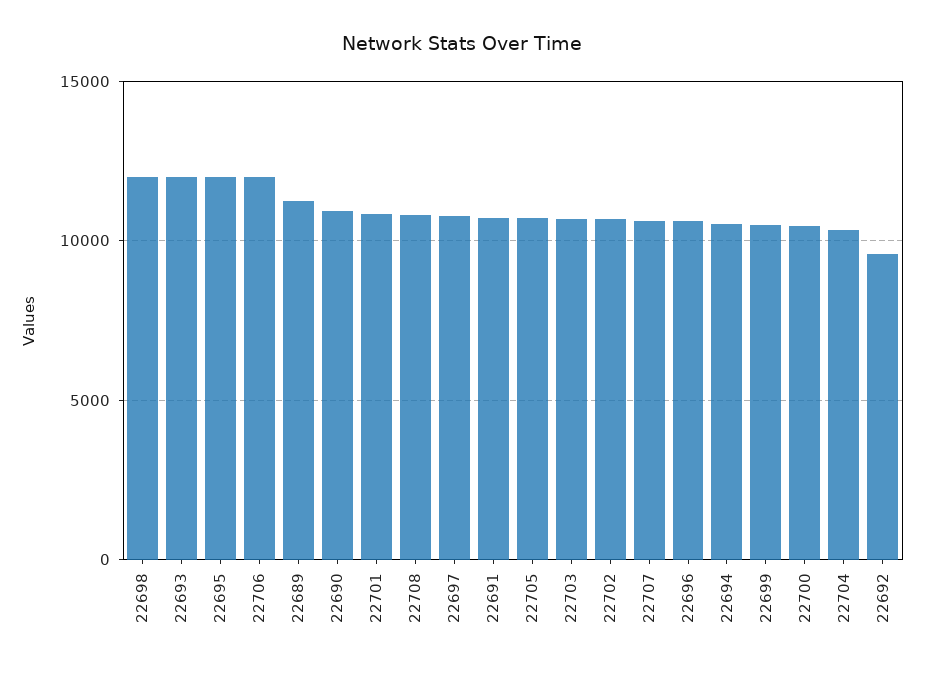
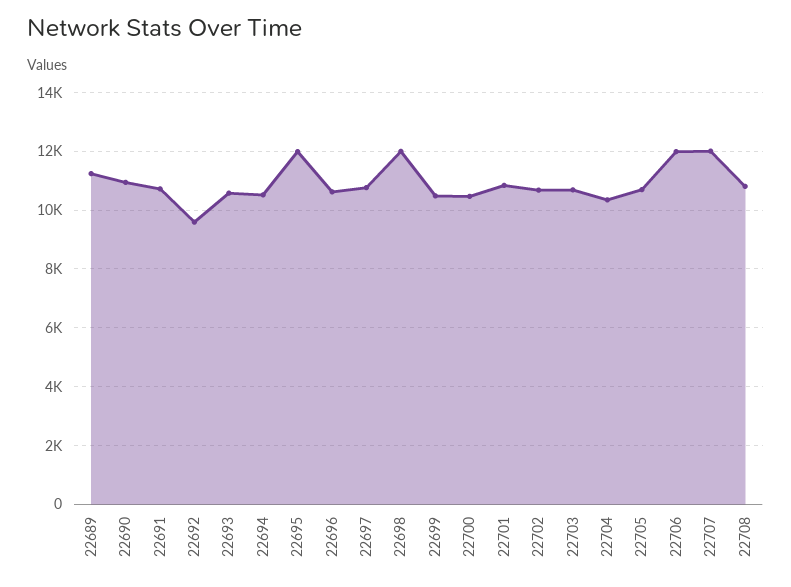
  {
    "22698": 12000,
-   "22693": 12000,
+   "22693": 10500,
    "22695": 12000,
    "22706": 12000,
    "22689": 11250,
    "22690": 11000,
    "22701": 10750,
    "22708": 10750,
    "22697": 10750,
    "22691": 10750,
    "22705": 10750,
    "22703": 10750,
    "22702": 10750,
-   "22707": 10500,
+   "22707": 12000,
    "22696": 10500,
    "22694": 10500,
    "22699": 10500,
    "22700": 10500,
    "22704": 10250,
    "22692": 9500
  }

